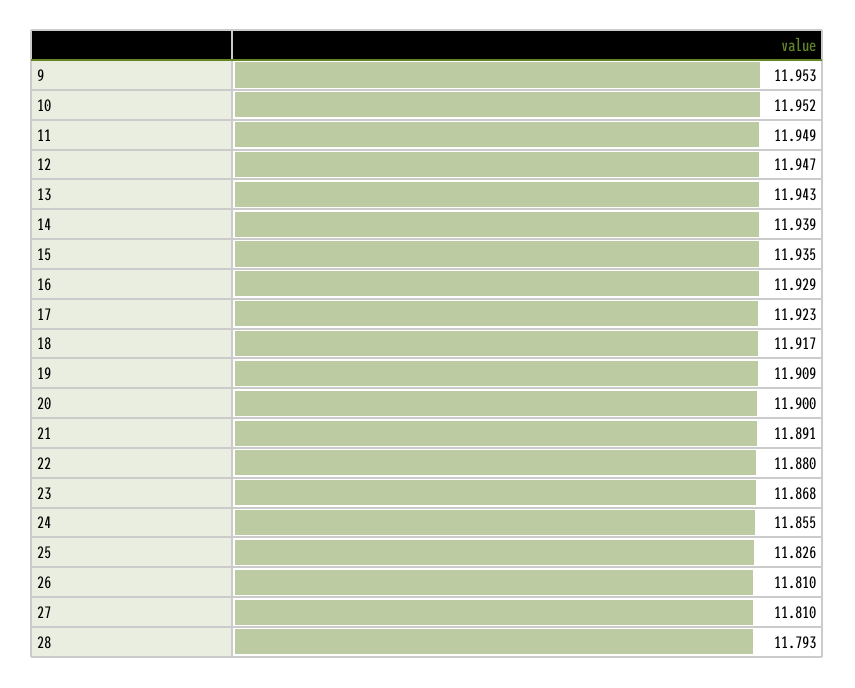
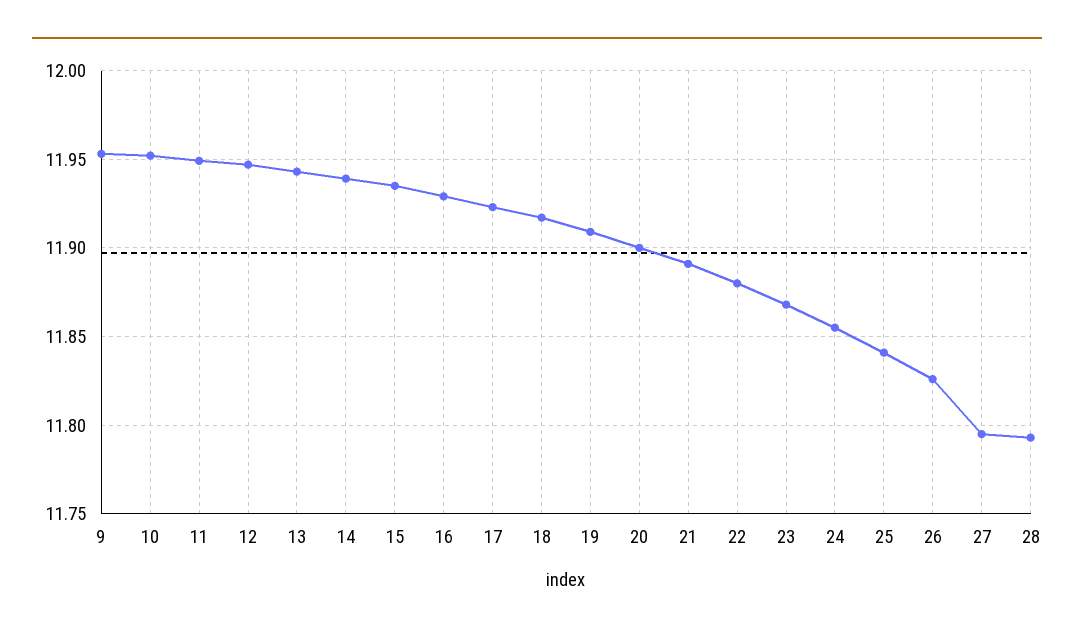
  {
    "9": 11.953,
    "10": 11.952,
    "11": 11.949,
    "12": 11.947,
    "13": 11.943,
    "14": 11.939,
    "15": 11.935,
    "16": 11.929,
    "17": 11.923,
    "18": 11.917,
    "19": 11.909,
    "20": 11.9,
    "21": 11.891,
    "22": 11.88,
    "23": 11.868,
    "24": 11.855,
-   "25": 11.826,
+   "25": 11.84,
-   "26": 11.81,
+   "26": 11.825,
-   "27": 11.81,
+   "27": 11.795,
    "28": 11.793
  }

